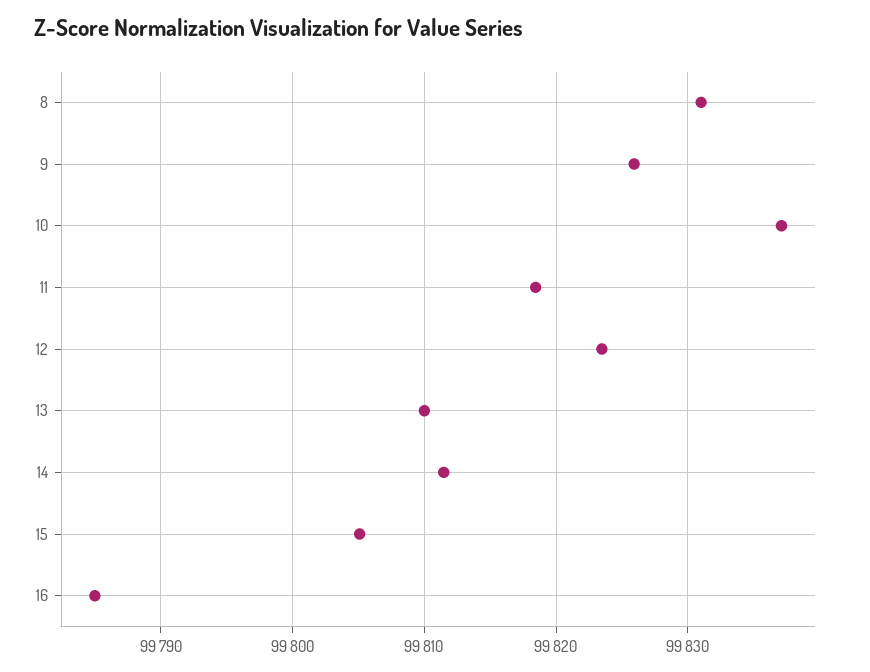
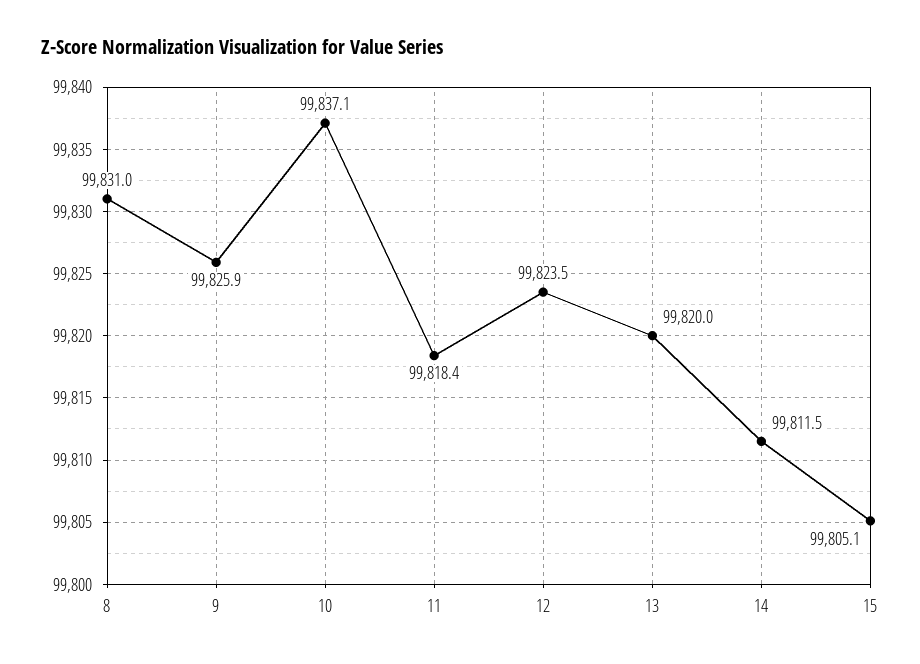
  {
    "8": 99831,
    "9": 99825.9,
    "10": 99837.1,
    "11": 99818.4,
    "12": 99823.5,
-   "13": 99810,
+   "13": 99820,
    "14": 99811.5,
-   "15": 99805.1,
+   "15": 99805.1
-   "16": 99785
  }

